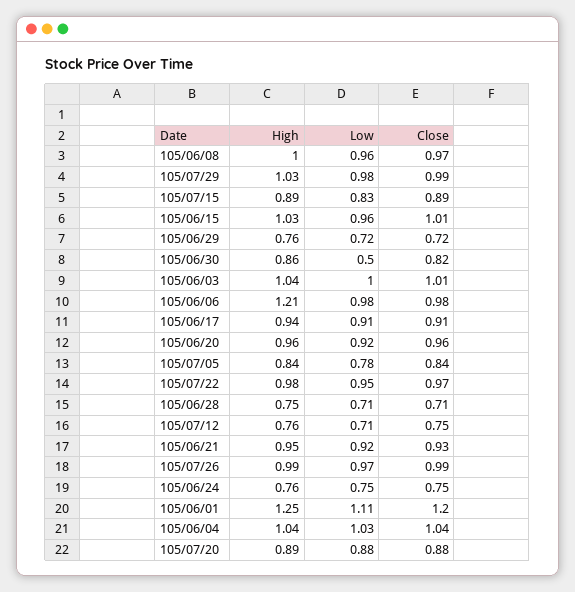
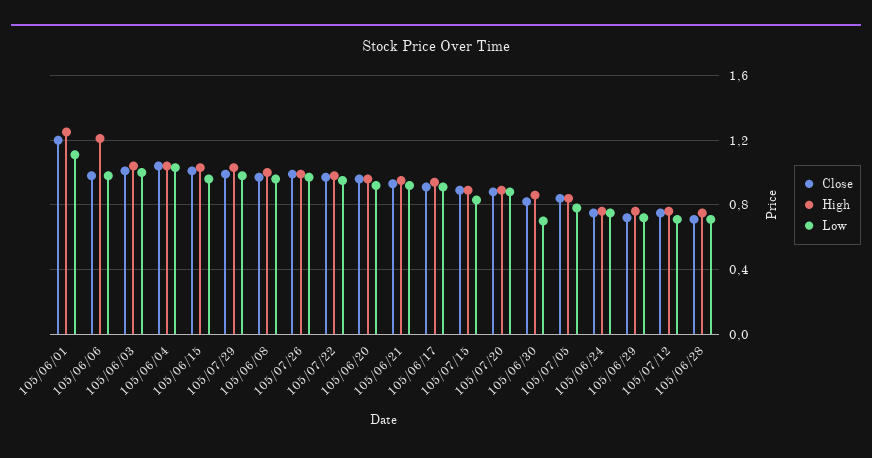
  {
    "High": {
      "105/06/08": 1,
      "105/07/29": 1.03,
      "105/07/15": 0.89,
      "105/06/15": 1.03,
      "105/06/29": 0.76,
      "105/06/30": 0.86,
      "105/06/03": 1.04,
      "105/06/06": 1.21,
      "105/06/17": 0.94,
      "105/06/20": 0.96,
      "105/07/05": 0.84,
      "105/07/22": 0.98,
      "105/06/28": 0.75,
      "105/07/12": 0.76,
      "105/06/21": 0.95,
      "105/07/26": 0.99,
      "105/06/24": 0.76,
      "105/06/01": 1.25,
      "105/06/04": 1.04,
      "105/07/20": 0.89
    },
    "Low": {
      "105/06/08": 0.96,
      "105/07/29": 0.98,
      "105/07/15": 0.83,
      "105/06/15": 0.96,
      "105/06/29": 0.72,
-     "105/06/30": 0.5,
+     "105/06/30": 0.7,
      "105/06/03": 1,
      "105/06/06": 0.98,
      "105/06/17": 0.91,
      "105/06/20": 0.92,
      "105/07/05": 0.78,
      "105/07/22": 0.95,
      "105/06/28": 0.71,
      "105/07/12": 0.71,
      "105/06/21": 0.92,
      "105/07/26": 0.97,
      "105/06/24": 0.75,
      "105/06/01": 1.11,
      "105/06/04": 1.03,
      "105/07/20": 0.88
    },
    "Close": {
      "105/06/08": 0.97,
      "105/07/29": 0.99,
      "105/07/15": 0.89,
      "105/06/15": 1.01,
      "105/06/29": 0.72,
      "105/06/30": 0.82,
      "105/06/03": 1.01,
      "105/06/06": 0.98,
      "105/06/17": 0.91,
      "105/06/20": 0.96,
      "105/07/05": 0.84,
      "105/07/22": 0.97,
      "105/06/28": 0.71,
      "105/07/12": 0.75,
      "105/06/21": 0.93,
      "105/07/26": 0.99,
      "105/06/24": 0.75,
      "105/06/01": 1.2,
      "105/06/04": 1.04,
      "105/07/20": 0.88
    }
  }

